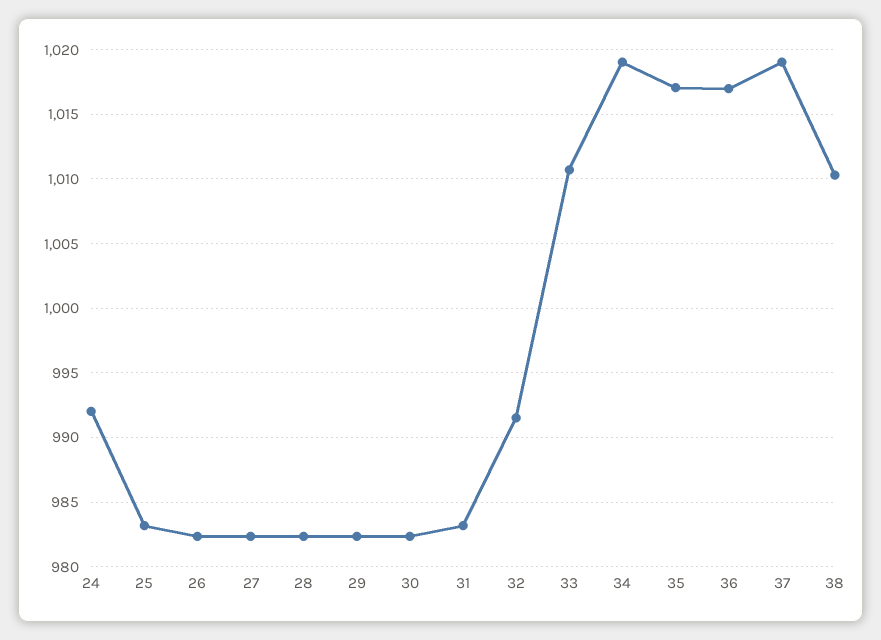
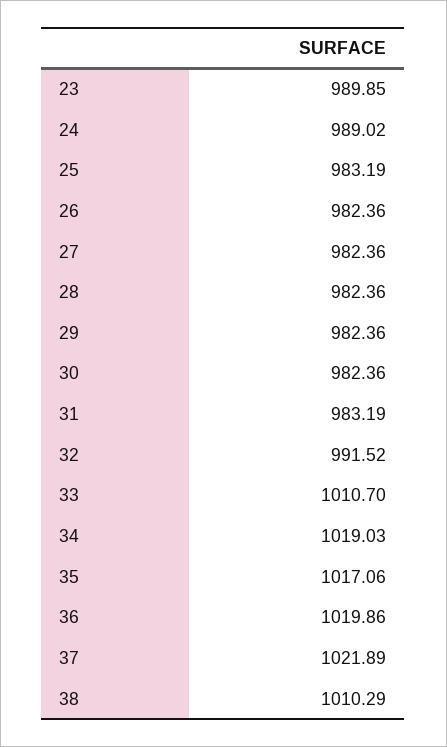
  {
-   "24": 992,
+   "24": 989.02,
    "25": 983.19,
    "26": 982.36,
    "27": 982.36,
    "28": 982.36,
    "29": 982.36,
    "30": 982.36,
    "31": 983.19,
    "32": 991.52,
    "33": 1010.7,
    "34": 1019.03,
    "35": 1017.06,
-   "36": 1017,
+   "36": 1019.86,
-   "37": 1019,
+   "37": 1021.89,
-   "38": 1010.29
+   "38": 1010.29,
+   "23": 989.85
  }

